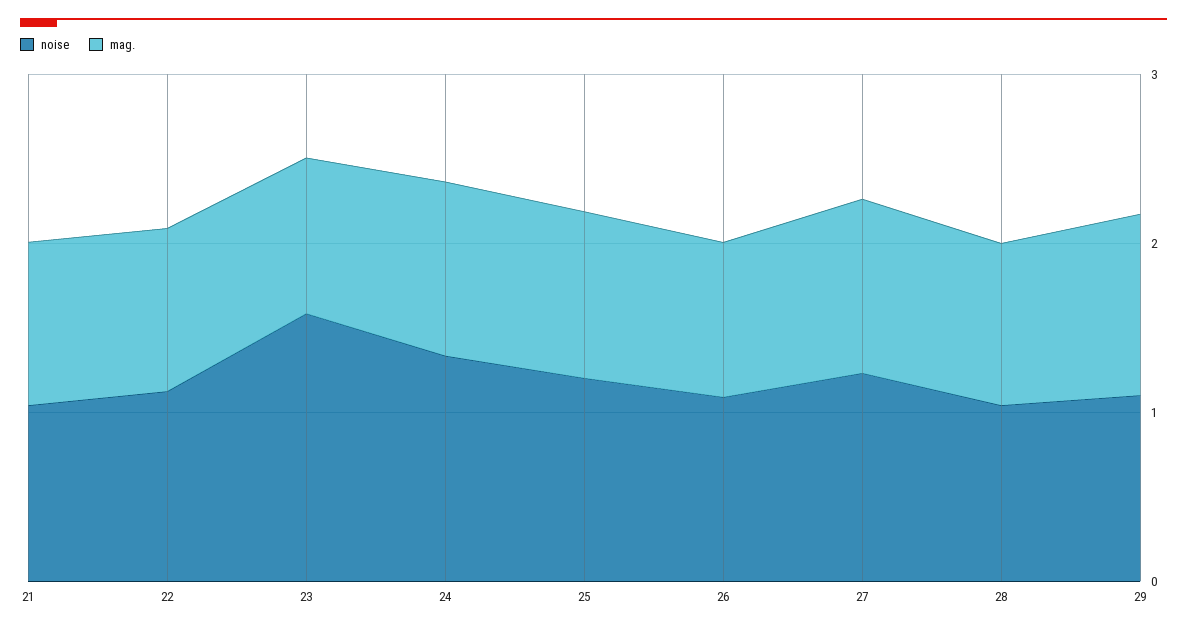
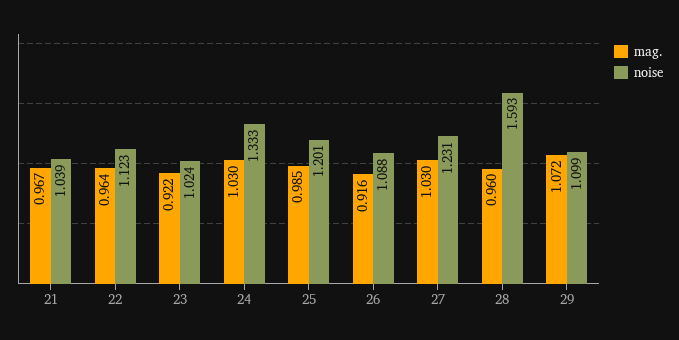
  {
    "noise": {
      "21": 1.039,
      "22": 1.123,
-     "23": 1.6,
+     "23": 1.024,
      "24": 1.333,
      "25": 1.201,
      "26": 1.088,
      "27": 1.231,
-     "28": 1,
+     "28": 1.593,
      "29": 1.099
    },
    "mag.": {
      "21": 0.967,
      "22": 0.964,
      "23": 0.922,
      "24": 1.03,
      "25": 0.985,
      "26": 0.916,
      "27": 1.03,
      "28": 0.96,
      "29": 1.072
    }
  }

